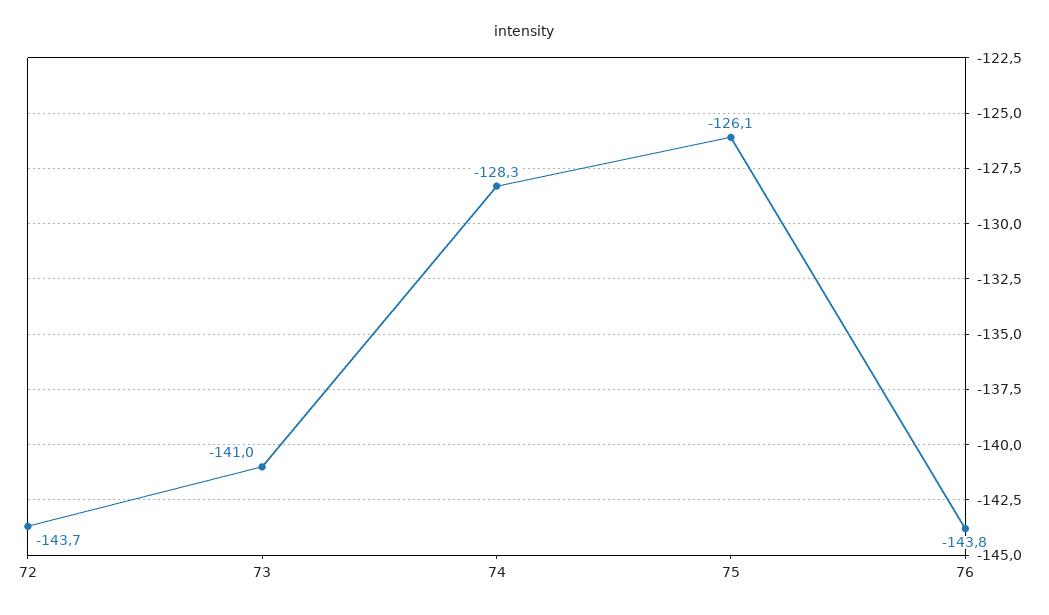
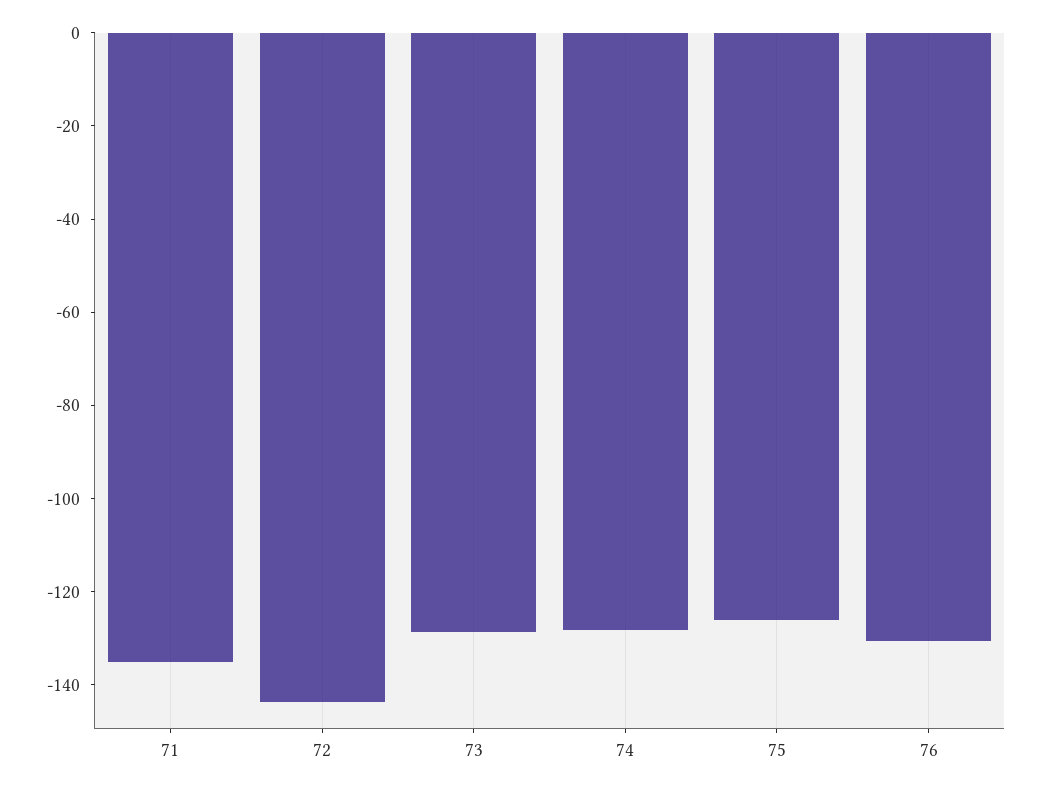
  {
    "72": -143.7,
-   "73": -141,
+   "73": -130,
    "74": -128.3,
    "75": -126.1,
-   "76": -143.8
+   "76": -130,
+   "71": -135
  }

